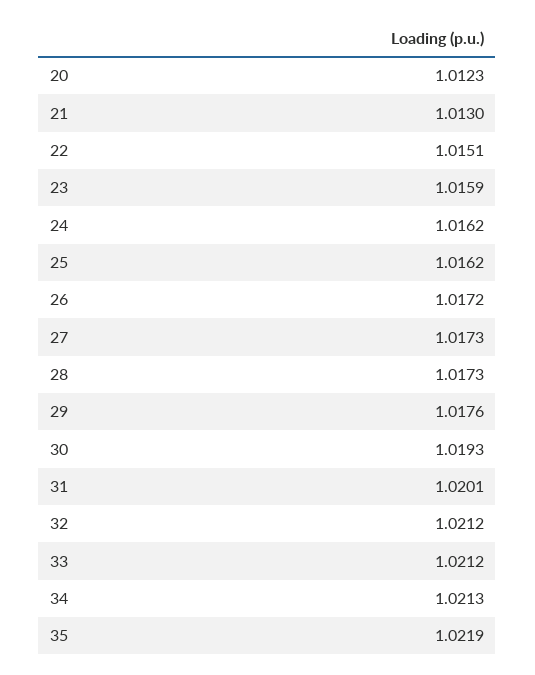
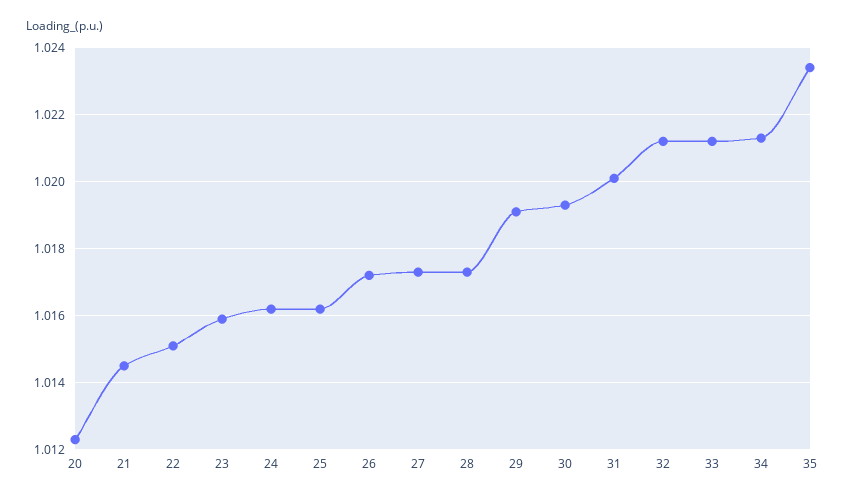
  {
    "20": 1.0123,
-   "21": 1.013,
+   "21": 1.0145,
    "22": 1.0151,
    "23": 1.0159,
    "24": 1.0162,
    "25": 1.0162,
    "26": 1.0172,
    "27": 1.0173,
    "28": 1.0173,
-   "29": 1.0176,
+   "29": 1.019,
    "30": 1.0193,
    "31": 1.0201,
    "32": 1.0212,
    "33": 1.0212,
    "34": 1.0213,
-   "35": 1.0219
+   "35": 1.0235
  }

